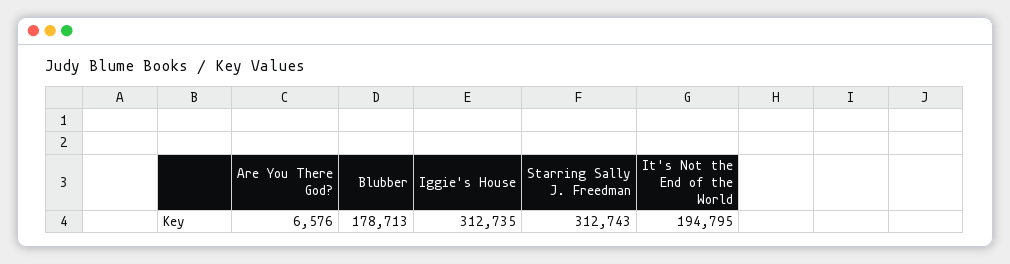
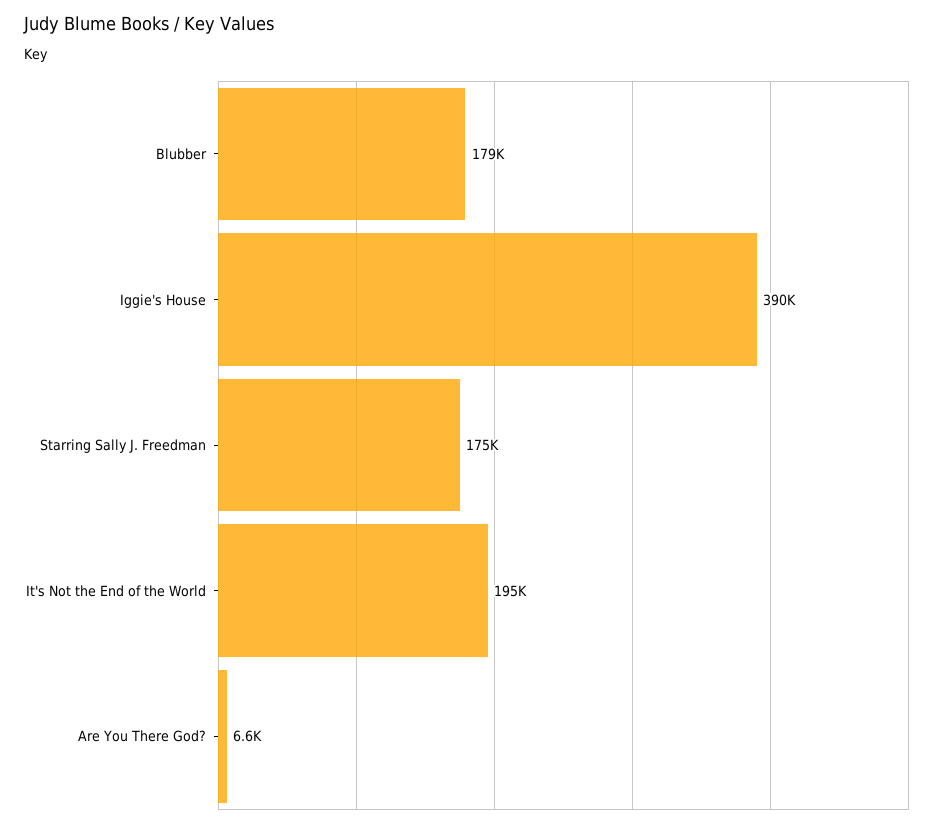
  {
    "Are You There God?": 6576,
    "Blubber": 178713,
-   "Iggie's House": 312735,
+   "Iggie's House": 390000,
-   "Starring Sally J. Freedman": 312743,
+   "Starring Sally J. Freedman": 175000,
    "It's Not the End of the World": 194795
  }

